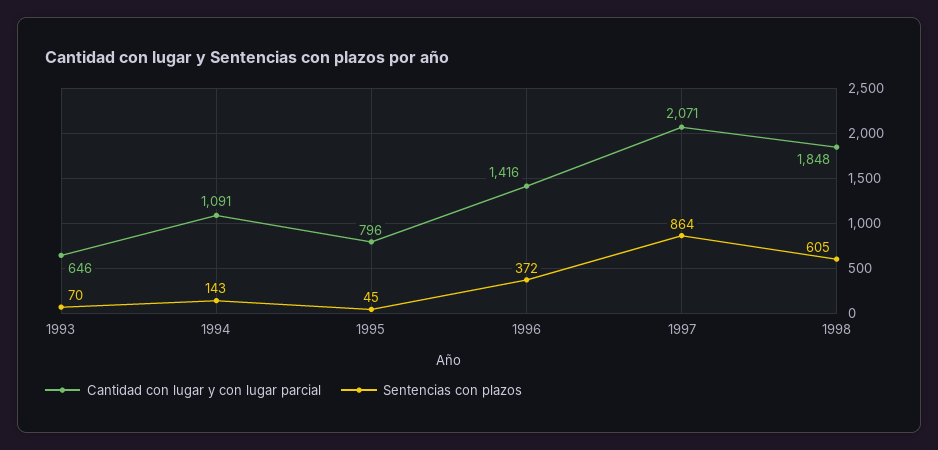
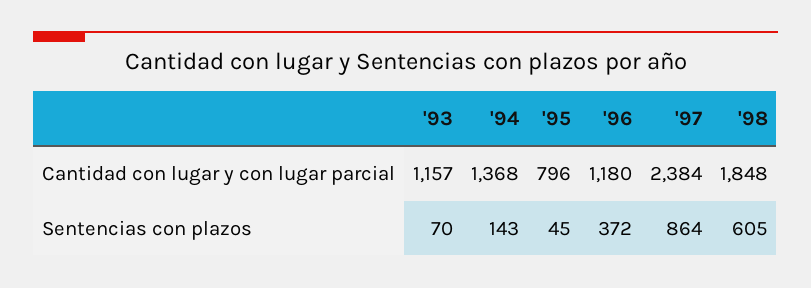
  {
    "Cantidad con lugar y con lugar parcial": {
-     "1993": 646,
+     "1993": 1157,
-     "1994": 1091,
+     "1994": 1368,
      "1995": 796,
-     "1996": 1416,
+     "1996": 1180,
-     "1997": 2071,
+     "1997": 2384,
      "1998": 1848
    },
    "Sentencias con plazos": {
      "1993": 70,
      "1994": 143,
      "1995": 45,
      "1996": 372,
      "1997": 864,
      "1998": 605
    }
  }

